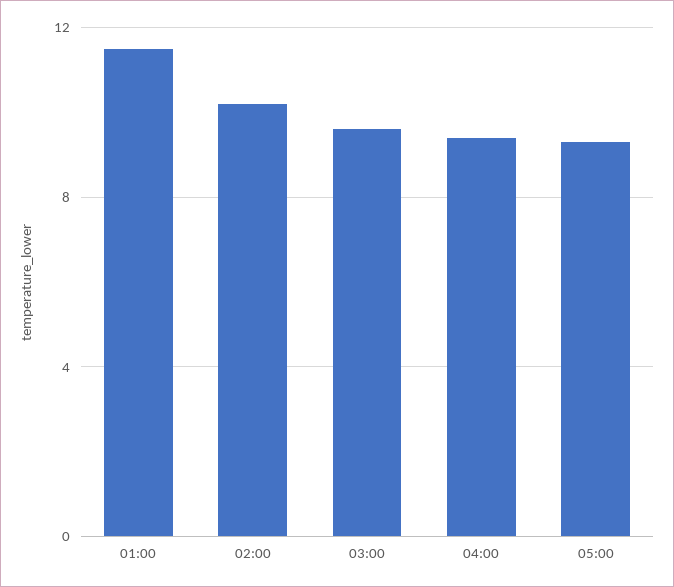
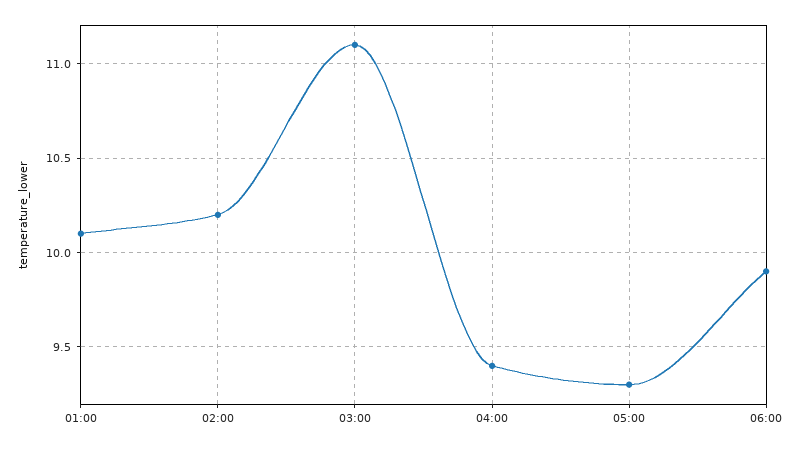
  {
-   "01:00": 11.5,
+   "01:00": 10.1,
    "02:00": 10.2,
-   "03:00": 9.5,
+   "03:00": 11.1,
    "04:00": 9.4,
-   "05:00": 9.3
+   "05:00": 9.3,
+   "06:00": 9.9
  }

